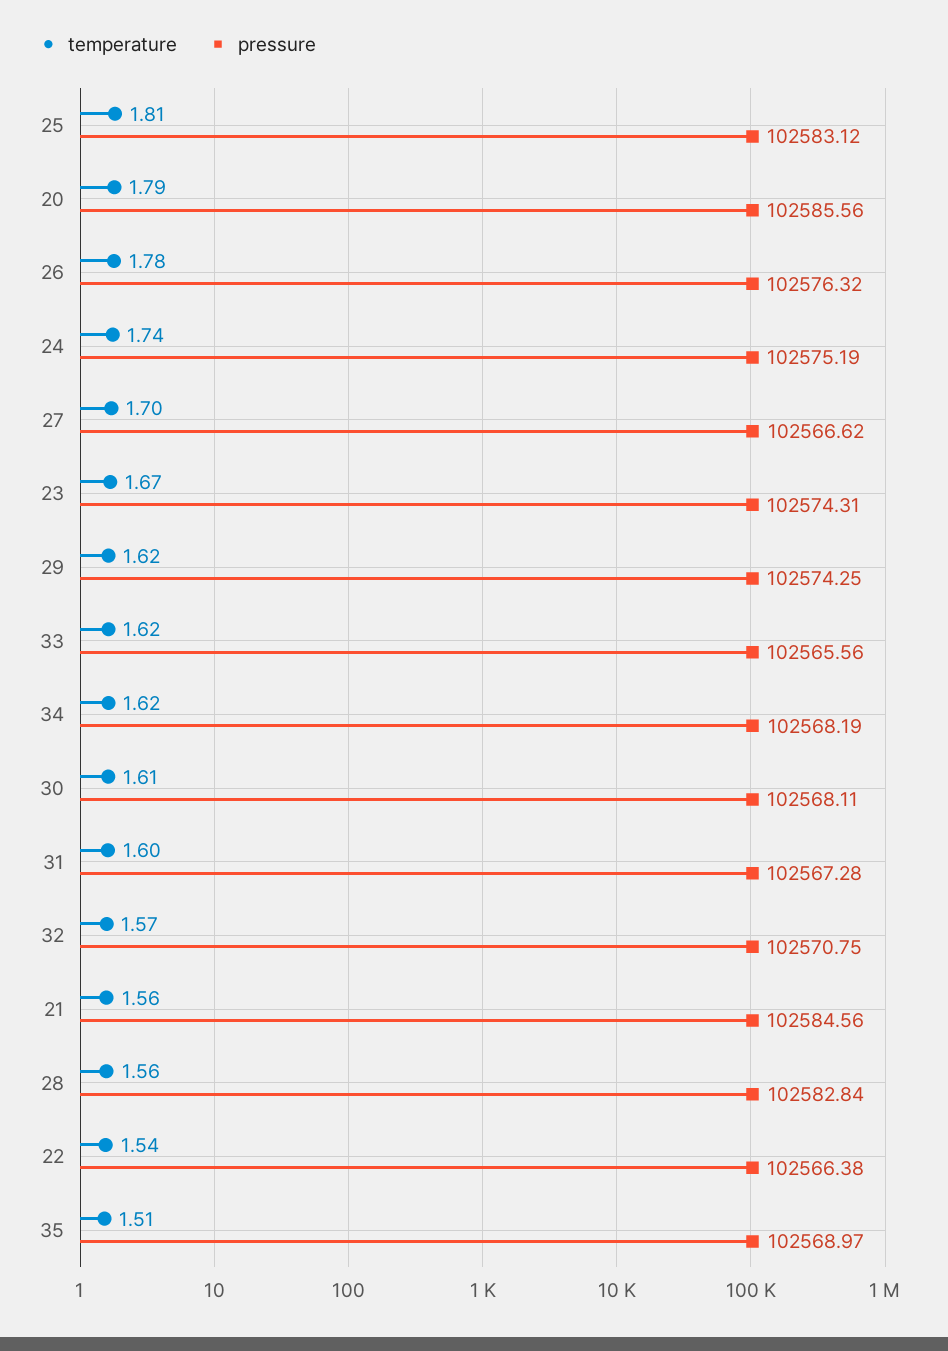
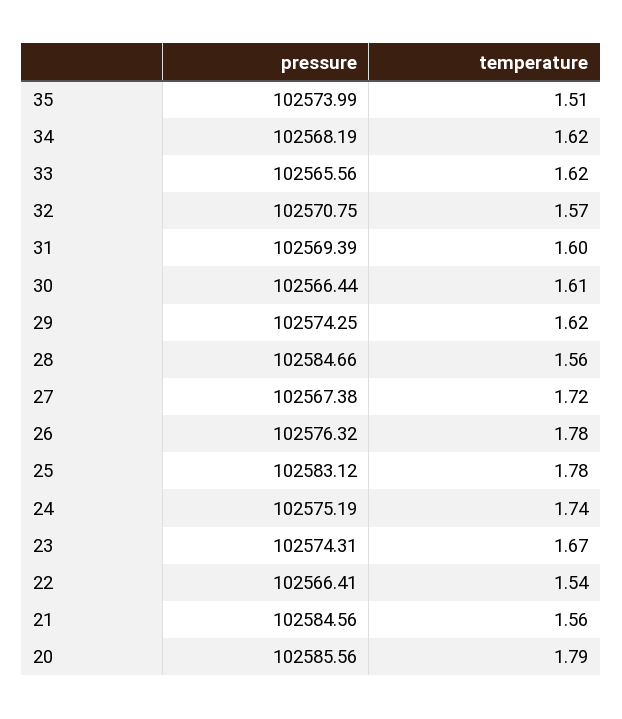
  {
    "temperature": {
-     "25": 1.81,
+     "25": 1.78,
      "20": 1.79,
      "26": 1.78,
      "24": 1.74,
-     "27": 1.7,
+     "27": 1.72,
      "23": 1.67,
      "29": 1.62,
      "33": 1.62,
      "34": 1.62,
      "30": 1.61,
      "31": 1.6,
      "32": 1.57,
      "21": 1.56,
      "28": 1.56,
      "22": 1.54,
      "35": 1.51
    },
    "pressure": {
      "25": 102583.12,
      "20": 102585.56,
      "26": 102576.32,
      "24": 102575.19,
-     "27": 102566.62,
+     "27": 102567.38,
      "23": 102574.31,
      "29": 102574.25,
      "33": 102565.56,
      "34": 102568.19,
-     "30": 102568.11,
+     "30": 102566.44,
-     "31": 102567.28,
+     "31": 102569.39,
      "32": 102570.75,
      "21": 102584.56,
-     "28": 102582.84,
+     "28": 102584.66,
-     "22": 102566.38,
+     "22": 102566.41,
-     "35": 102568.97
+     "35": 102573.99
    }
  }

